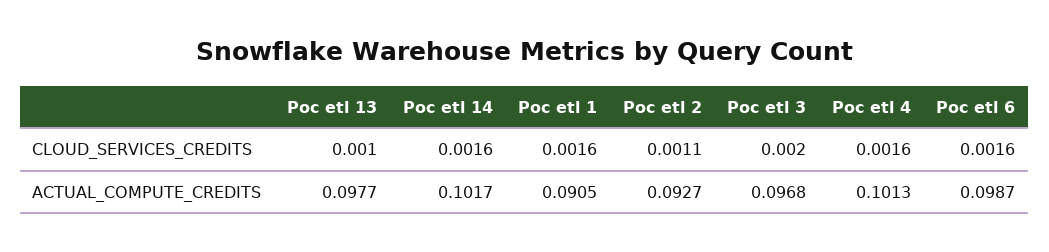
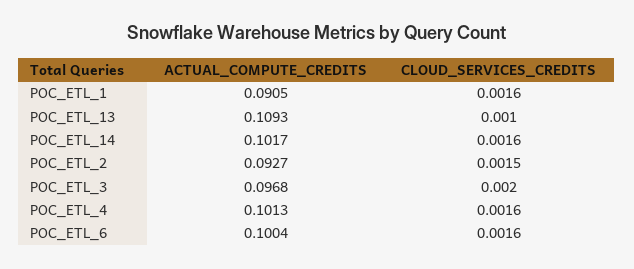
  {
    "Poc etl 13": {
      "CLOUD_SERVICES_CREDITS": 0.001,
-     "ACTUAL_COMPUTE_CREDITS": 0.0977
+     "ACTUAL_COMPUTE_CREDITS": 0.1093
    },
    "Poc etl 14": {
      "CLOUD_SERVICES_CREDITS": 0.0016,
      "ACTUAL_COMPUTE_CREDITS": 0.1017
    },
    "Poc etl 1": {
      "CLOUD_SERVICES_CREDITS": 0.0016,
      "ACTUAL_COMPUTE_CREDITS": 0.0905
    },
    "Poc etl 2": {
-     "CLOUD_SERVICES_CREDITS": 0.0011,
+     "CLOUD_SERVICES_CREDITS": 0.0015,
      "ACTUAL_COMPUTE_CREDITS": 0.0927
    },
    "Poc etl 3": {
      "CLOUD_SERVICES_CREDITS": 0.002,
      "ACTUAL_COMPUTE_CREDITS": 0.0968
    },
    "Poc etl 4": {
      "CLOUD_SERVICES_CREDITS": 0.0016,
      "ACTUAL_COMPUTE_CREDITS": 0.1013
    },
    "Poc etl 6": {
      "CLOUD_SERVICES_CREDITS": 0.0016,
-     "ACTUAL_COMPUTE_CREDITS": 0.0987
+     "ACTUAL_COMPUTE_CREDITS": 0.1004
    }
  }

